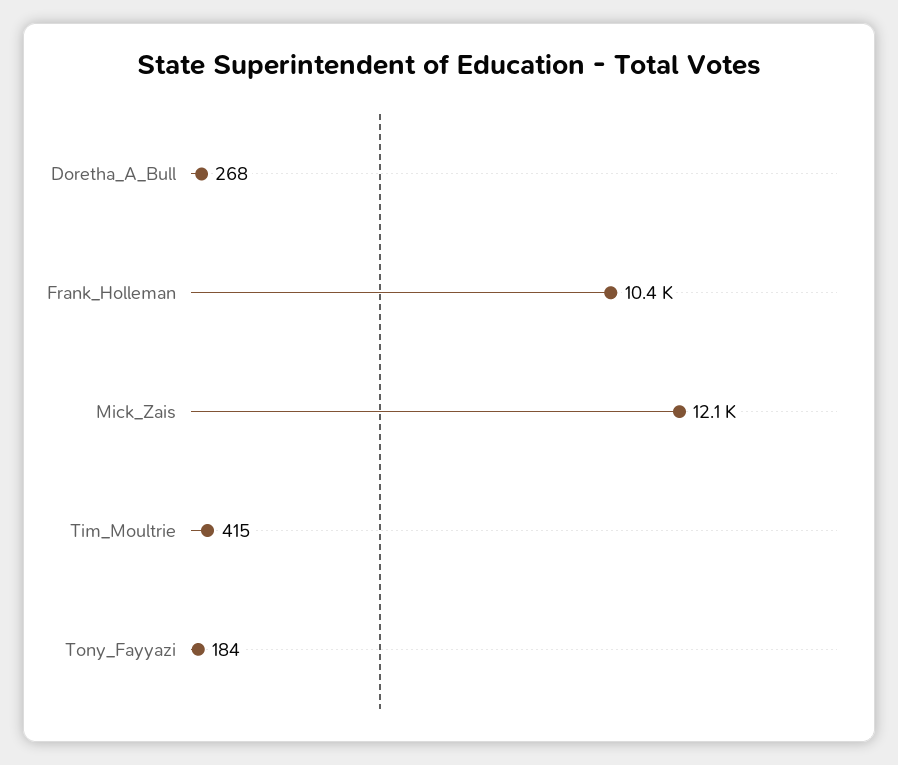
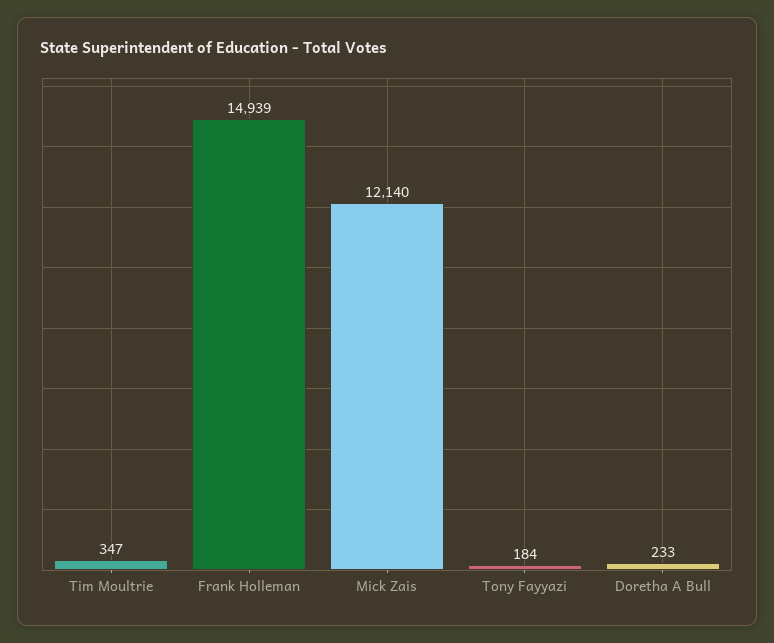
  {
-   "Doretha_A_Bull": 268,
+   "Doretha_A_Bull": 233,
-   "Frank_Holleman": 10400,
+   "Frank_Holleman": 14939,
    "Mick_Zais": 12140,
-   "Tim_Moultrie": 415,
+   "Tim_Moultrie": 347,
    "Tony_Fayyazi": 184
  }

